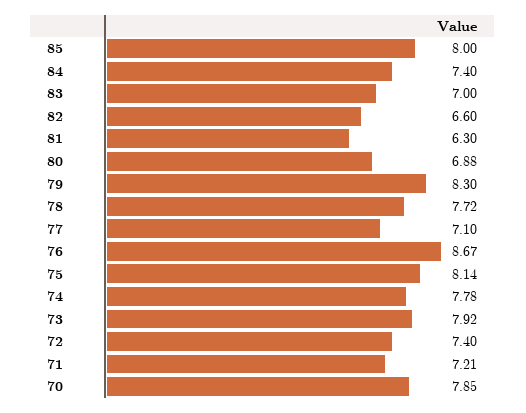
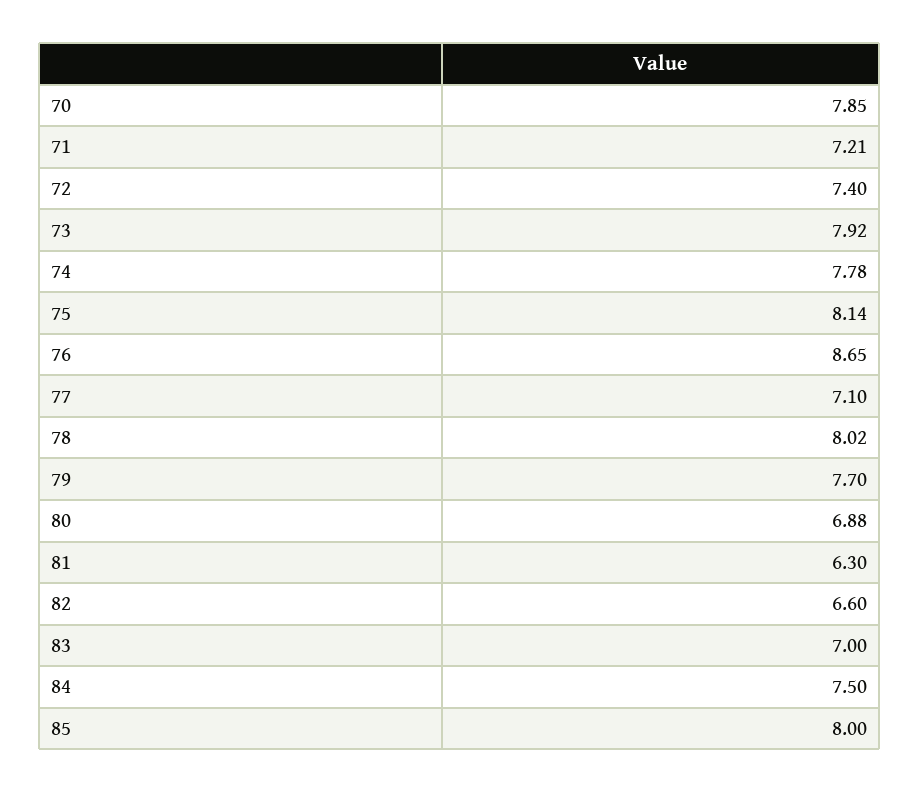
  {
    "85": 8,
-   "84": 7.4,
+   "84": 7.5,
    "83": 7,
    "82": 6.6,
    "81": 6.3,
    "80": 6.88,
-   "79": 8.3,
+   "79": 7.7,
-   "78": 7.72,
+   "78": 8.02,
    "77": 7.1,
-   "76": 8.67,
+   "76": 8.65,
    "75": 8.14,
    "74": 7.78,
    "73": 7.92,
    "72": 7.4,
    "71": 7.21,
    "70": 7.85
  }

